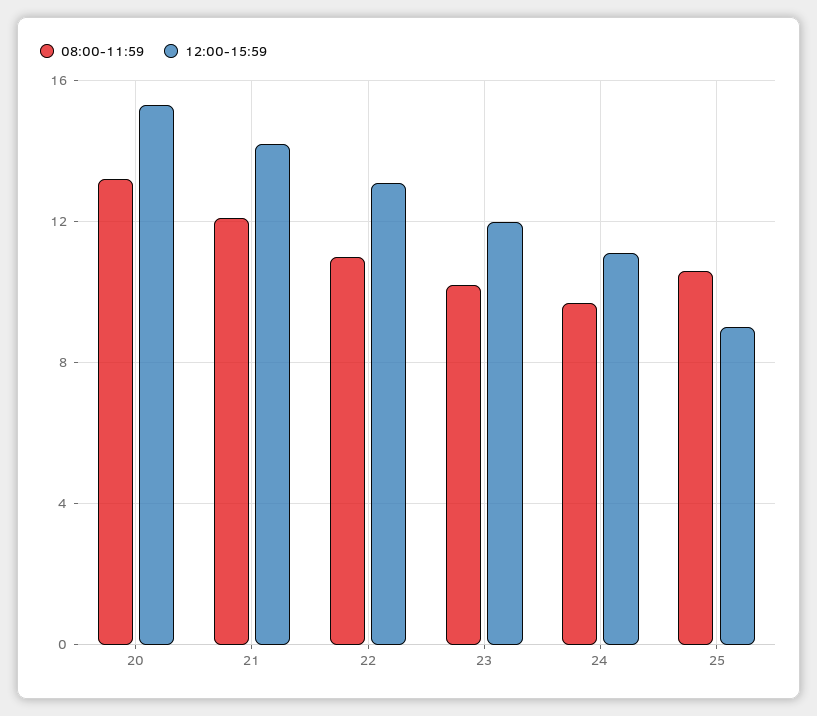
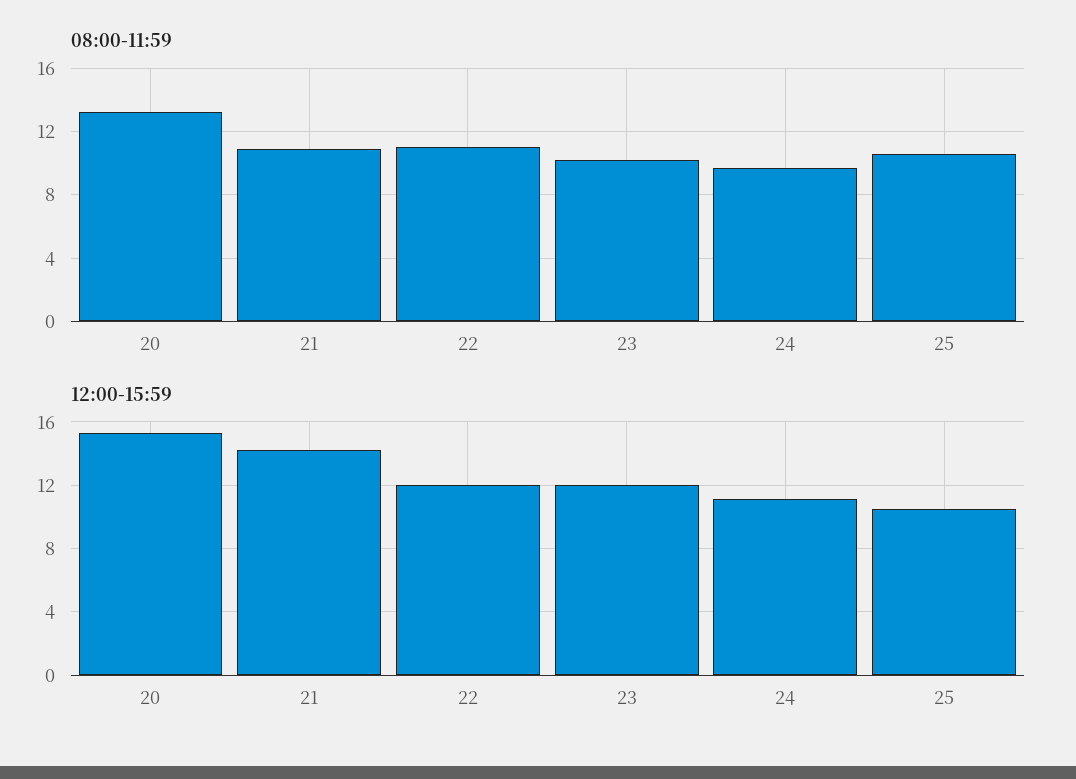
  {
    "08:00-11:59": {
      "20": 13,
-     "21": 12,
+     "21": 11,
      "22": 11,
      "23": 10,
      "24": 9.5,
      "25": 10.5
    },
    "12:00-15:59": {
      "20": 15.5,
      "21": 14,
-     "22": 13,
+     "22": 12,
      "23": 12,
      "24": 11,
-     "25": 9
+     "25": 10.5
    }
  }

